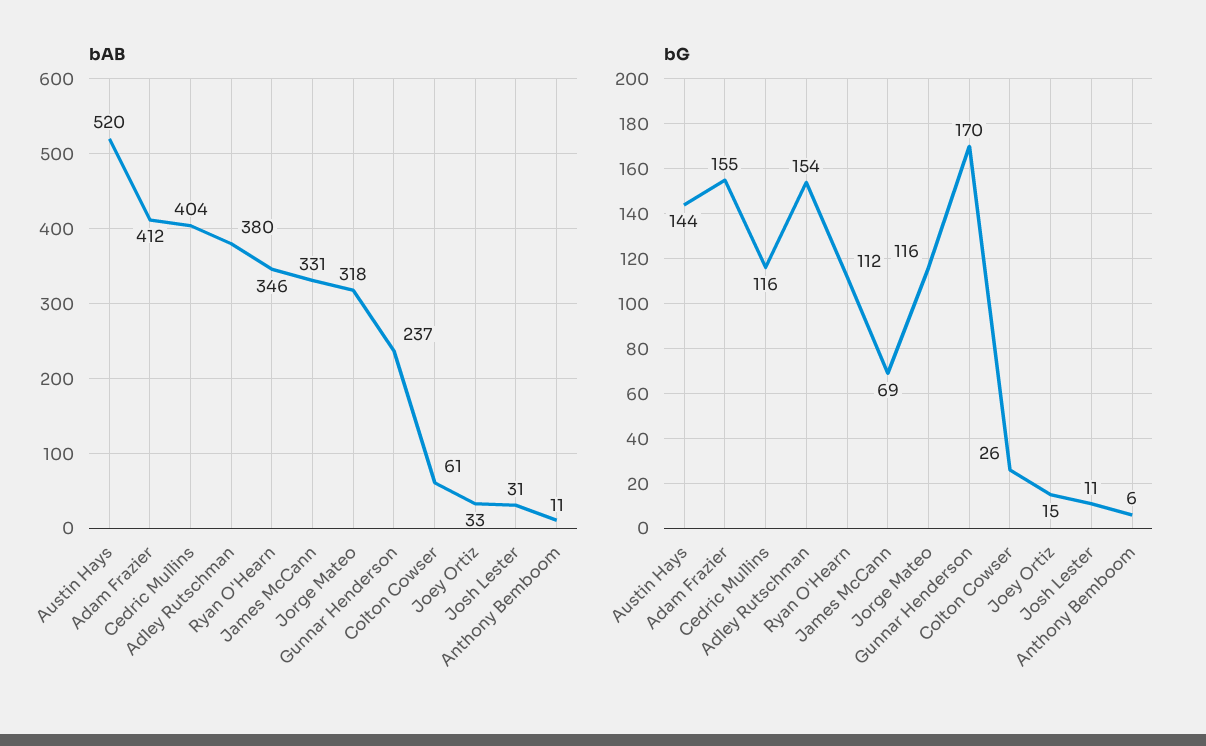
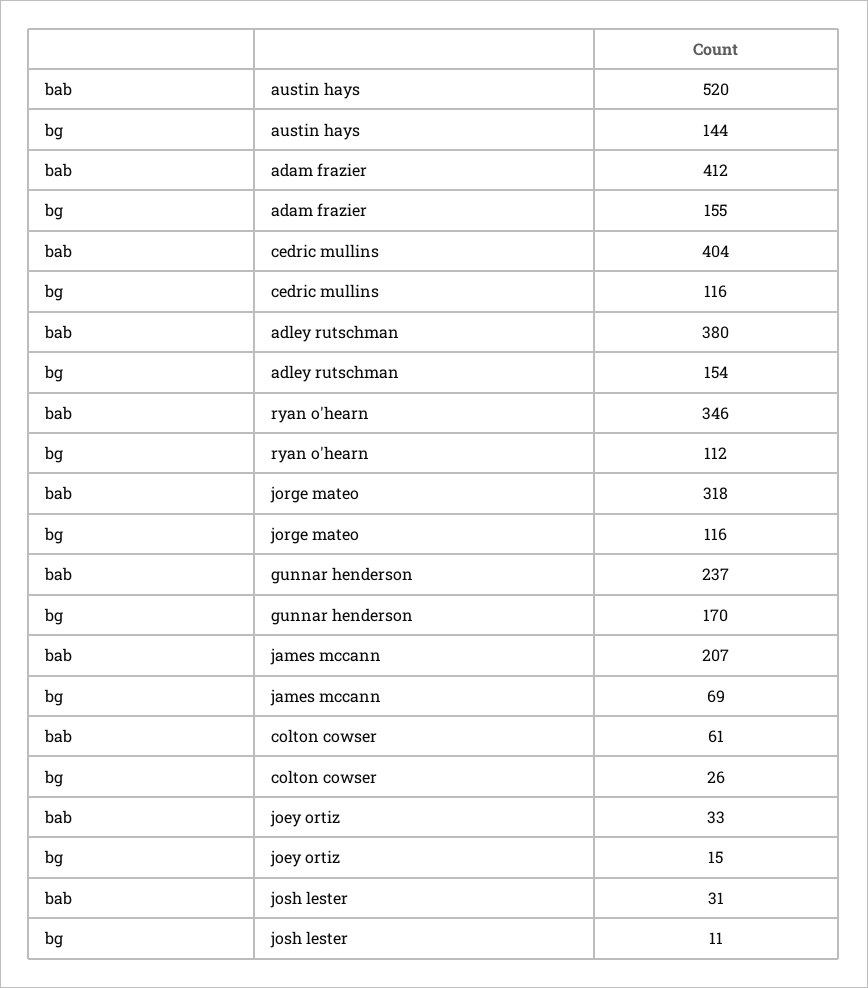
  {
    "bAB": {
      "Austin Hays": 520,
      "Adam Frazier": 412,
      "Cedric Mullins": 404,
      "Adley Rutschman": 380,
      "Ryan O'Hearn": 346,
-     "James McCann": 331,
+     "James McCann": 207,
      "Jorge Mateo": 318,
      "Gunnar Henderson": 237,
      "Colton Cowser": 61,
      "Joey Ortiz": 33,
-     "Josh Lester": 31,
+     "Josh Lester": 31
-     "Anthony Bemboom": 11
    },
    "bG": {
      "Austin Hays": 144,
      "Adam Frazier": 155,
      "Cedric Mullins": 116,
      "Adley Rutschman": 154,
      "Ryan O'Hearn": 112,
      "James McCann": 69,
      "Jorge Mateo": 116,
      "Gunnar Henderson": 170,
      "Colton Cowser": 26,
      "Joey Ortiz": 15,
-     "Josh Lester": 11,
+     "Josh Lester": 11
-     "Anthony Bemboom": 6
    }
  }

